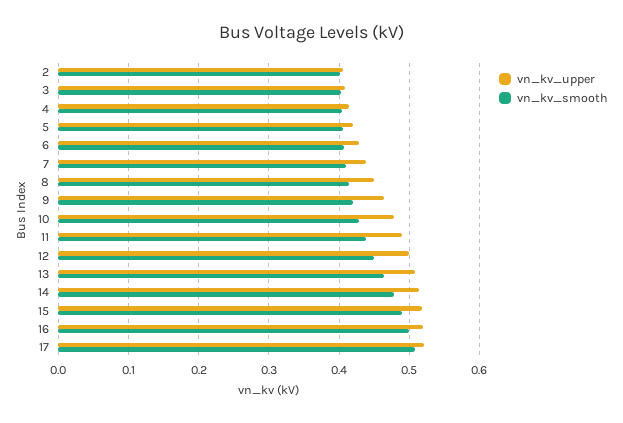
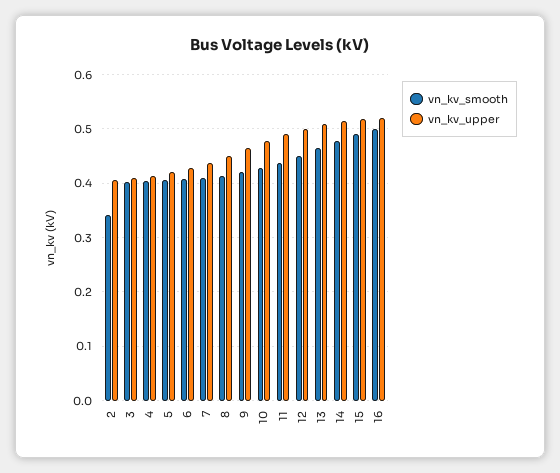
  {
    "vn_kv_upper": {
      "2": 0.41,
      "3": 0.41,
      "4": 0.41,
      "5": 0.42,
      "6": 0.43,
      "7": 0.44,
      "8": 0.45,
      "9": 0.46,
      "10": 0.48,
      "11": 0.49,
      "12": 0.5,
      "13": 0.51,
      "14": 0.51,
      "15": 0.52,
-     "16": 0.52,
+     "16": 0.52
-     "17": 0.52
    },
    "vn_kv_smooth": {
-     "2": 0.4,
+     "2": 0.34,
      "3": 0.4,
      "4": 0.4,
      "5": 0.41,
      "6": 0.41,
      "7": 0.41,
      "8": 0.41,
      "9": 0.42,
      "10": 0.43,
      "11": 0.44,
      "12": 0.45,
      "13": 0.46,
      "14": 0.48,
      "15": 0.49,
-     "16": 0.5,
+     "16": 0.5
-     "17": 0.51
    }
  }

